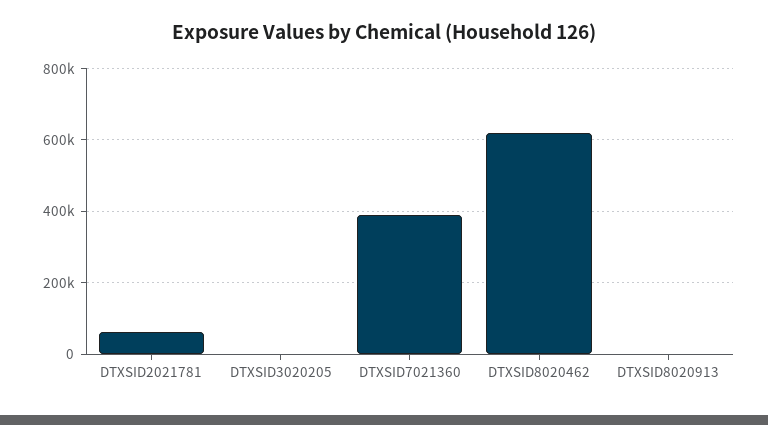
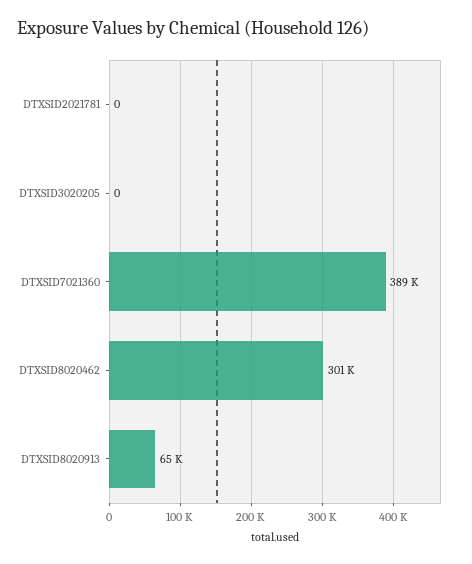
  {
-   "DTXSID2021781": 60000,
+   "DTXSID2021781": 0,
    "DTXSID3020205": 0,
    "DTXSID7021360": 389000,
-   "DTXSID8020462": 620000,
+   "DTXSID8020462": 301000,
-   "DTXSID8020913": 0
+   "DTXSID8020913": 65000
  }

